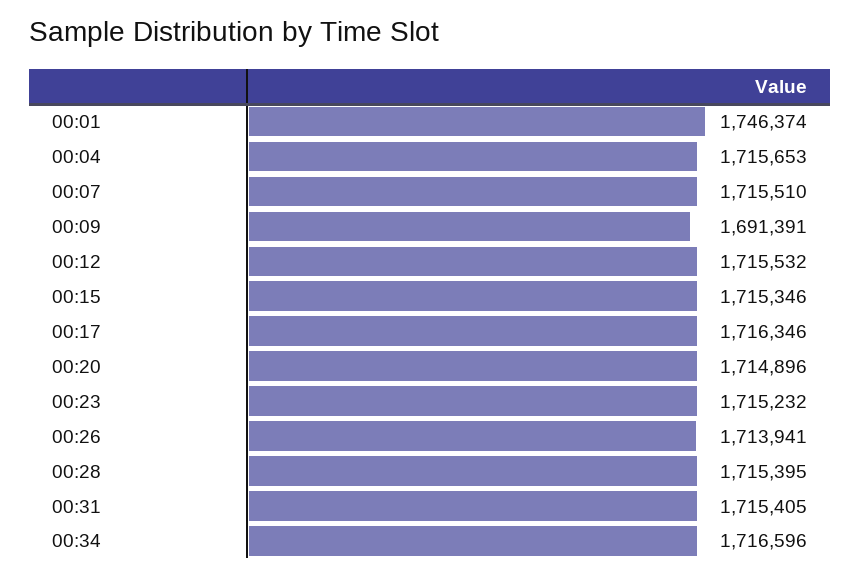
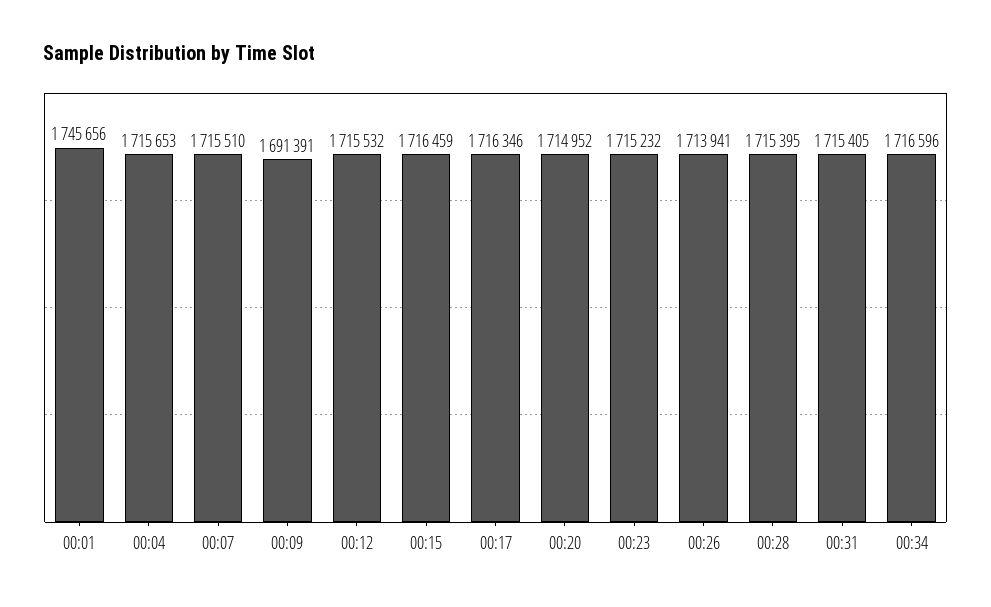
  {
-   "00:01": 1746374,
+   "00:01": 1745656,
    "00:04": 1715653,
    "00:07": 1715510,
    "00:09": 1691391,
    "00:12": 1715532,
-   "00:15": 1715346,
+   "00:15": 1716459,
    "00:17": 1716346,
-   "00:20": 1714896,
+   "00:20": 1714952,
    "00:23": 1715232,
    "00:26": 1713941,
    "00:28": 1715395,
    "00:31": 1715405,
    "00:34": 1716596
  }

